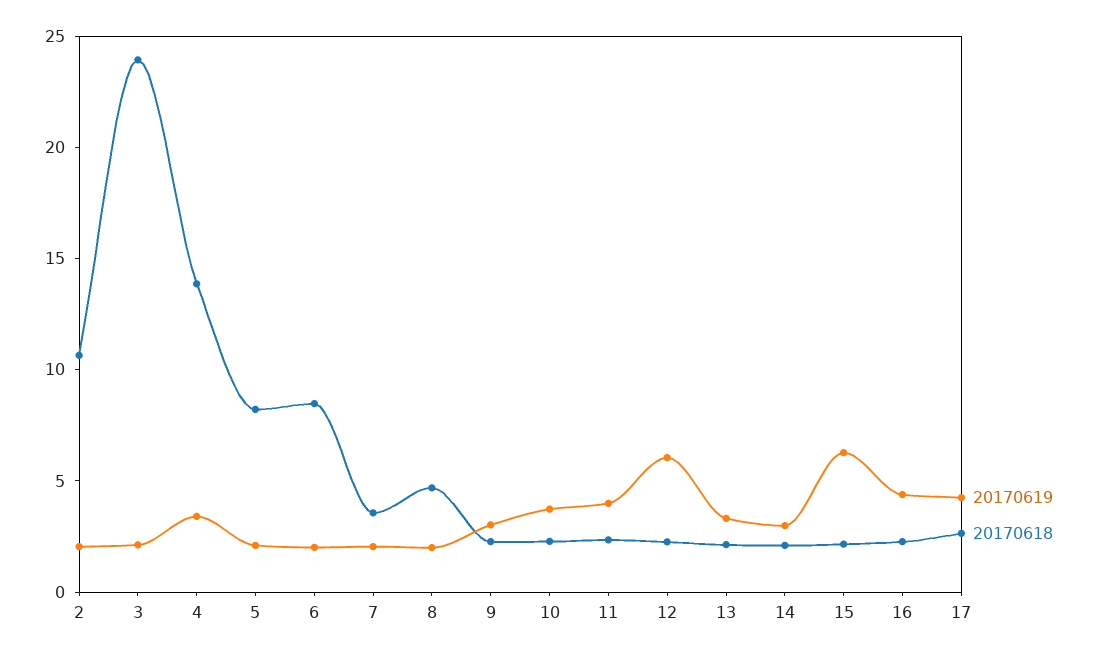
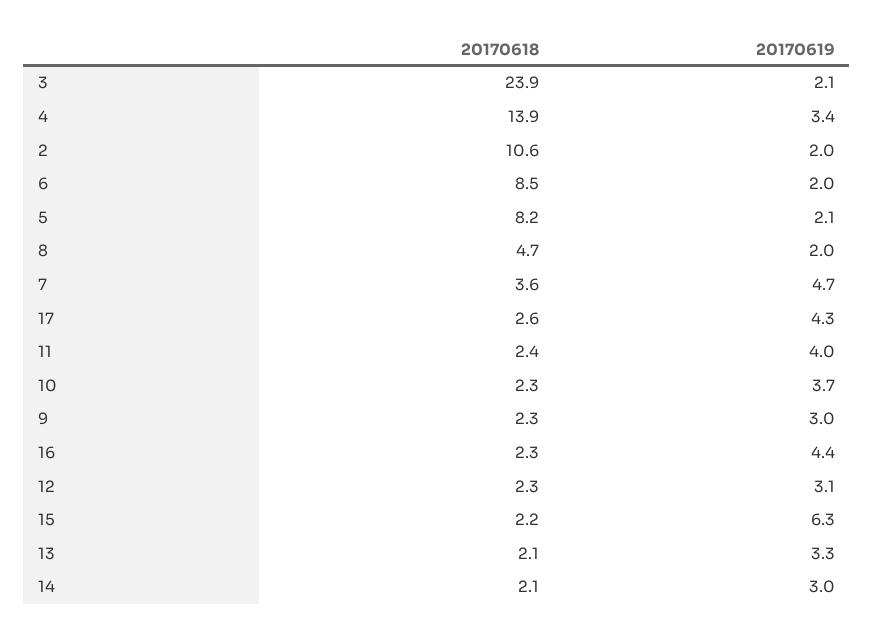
  {
    "20170619": {
      "2": 2,
      "3": 2.1,
      "4": 3.4,
      "5": 2.1,
      "6": 2,
-     "7": 2,
+     "7": 4.7,
      "8": 2,
      "9": 3,
      "10": 3.7,
      "11": 4,
-     "12": 6,
+     "12": 3.1,
      "13": 3.3,
      "14": 3,
      "15": 6.3,
      "16": 4.4,
      "17": 4.3
    },
    "20170618": {
      "2": 10.6,
      "3": 23.9,
      "4": 13.9,
      "5": 8.2,
      "6": 8.5,
      "7": 3.6,
      "8": 4.7,
      "9": 2.3,
      "10": 2.3,
      "11": 2.4,
      "12": 2.3,
      "13": 2.1,
      "14": 2.1,
      "15": 2.2,
      "16": 2.3,
      "17": 2.6
    }
  }

